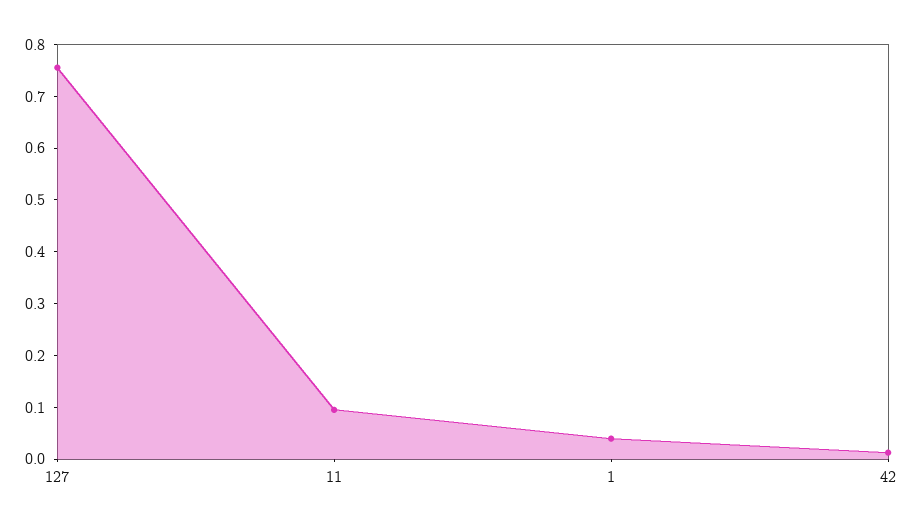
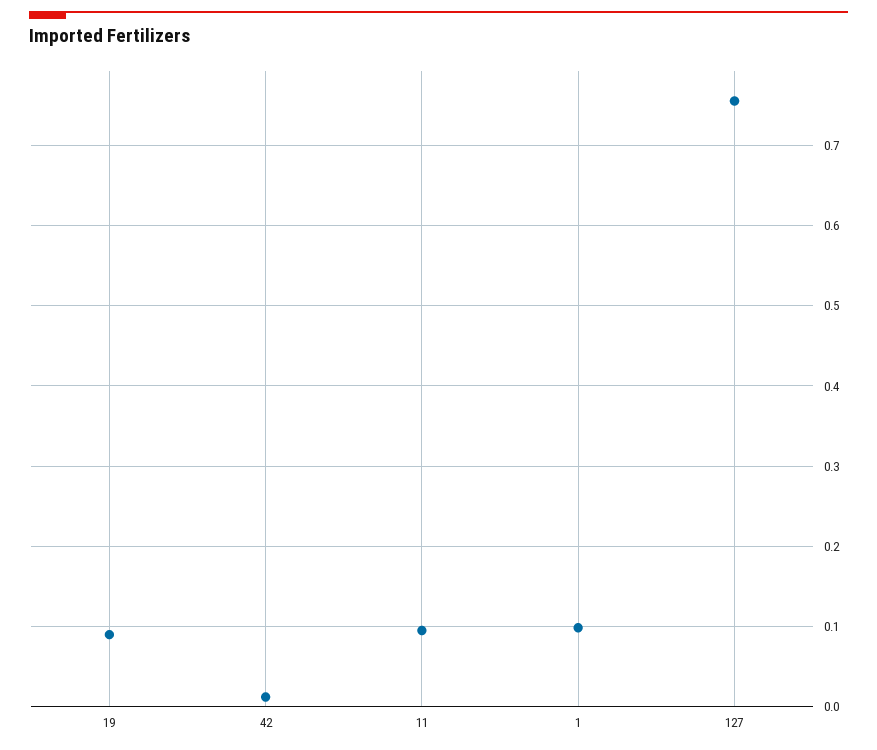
  {
    "127": 0.76,
    "11": 0.1,
-   "1": 0.04,
+   "1": 0.1,
-   "42": 0.01
+   "42": 0.01,
+   "19": 0.09
  }

